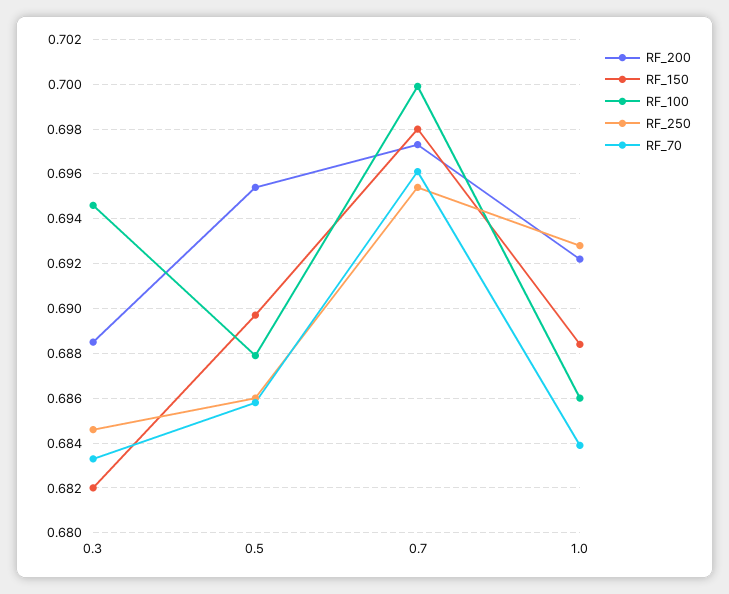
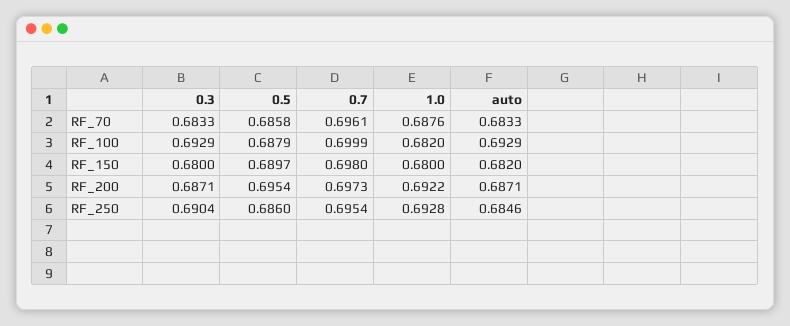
  {
    "RF_200": {
-     "0.3": 0.6885,
+     "0.3": 0.6871,
      "0.5": 0.6954,
      "0.7": 0.6973,
-     "1.0": 0.6922
+     "1.0": 0.6922,
+     "auto": 0.6871
    },
    "RF_150": {
-     "0.3": 0.682,
+     "0.3": 0.68,
      "0.5": 0.6897,
      "0.7": 0.698,
-     "1.0": 0.6885
+     "1.0": 0.68,
+     "auto": 0.682
    },
    "RF_100": {
-     "0.3": 0.6945,
+     "0.3": 0.6929,
      "0.5": 0.6879,
      "0.7": 0.6999,
-     "1.0": 0.686
+     "1.0": 0.682,
+     "auto": 0.6929
    },
    "RF_250": {
-     "0.3": 0.6845,
+     "0.3": 0.6904,
      "0.5": 0.686,
      "0.7": 0.6954,
-     "1.0": 0.6928
+     "1.0": 0.6928,
+     "auto": 0.6846
    },
    "RF_70": {
      "0.3": 0.6833,
      "0.5": 0.6858,
      "0.7": 0.6961,
-     "1.0": 0.684
+     "1.0": 0.6876,
+     "auto": 0.6833
    }
  }

